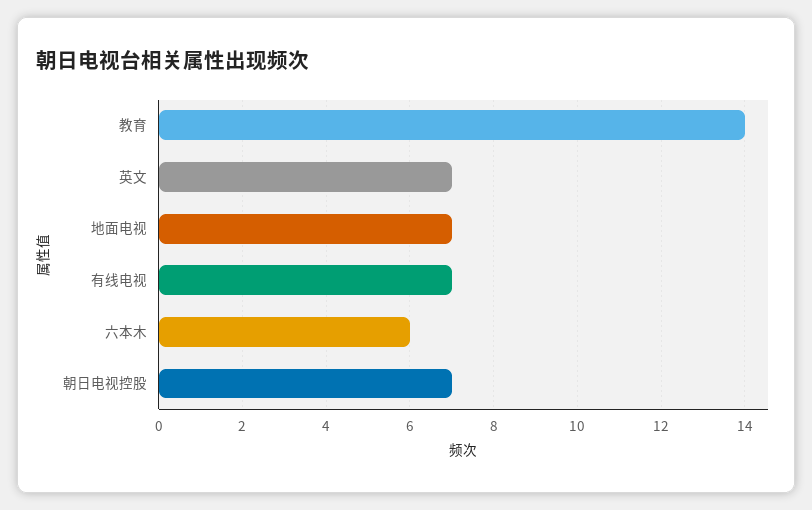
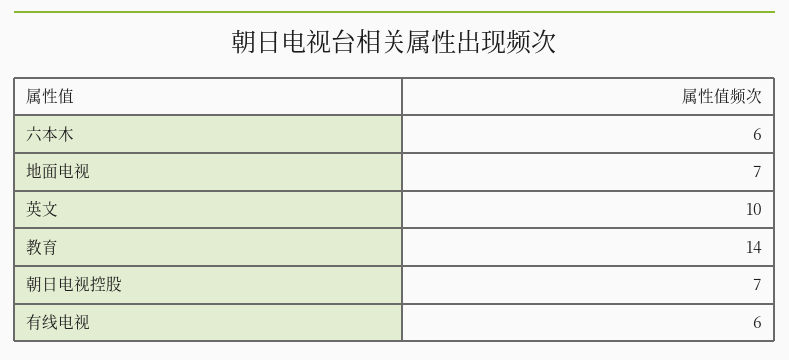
  {
    "教育": 14,
-   "英文": 7,
+   "英文": 10,
    "地面电视": 7,
-   "有线电视": 7,
+   "有线电视": 6,
    "六本木": 6,
    "朝日电视控股": 7
  }

